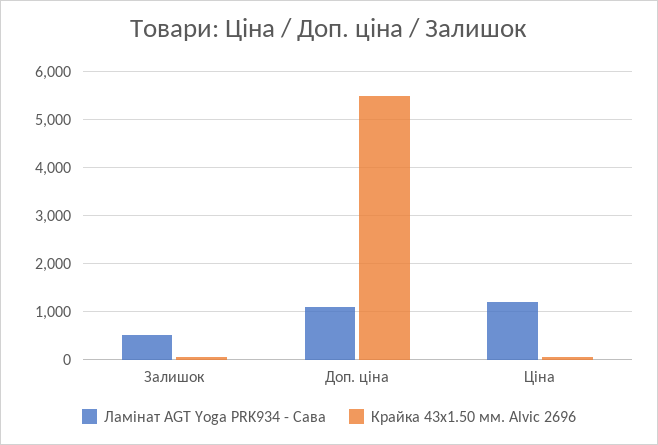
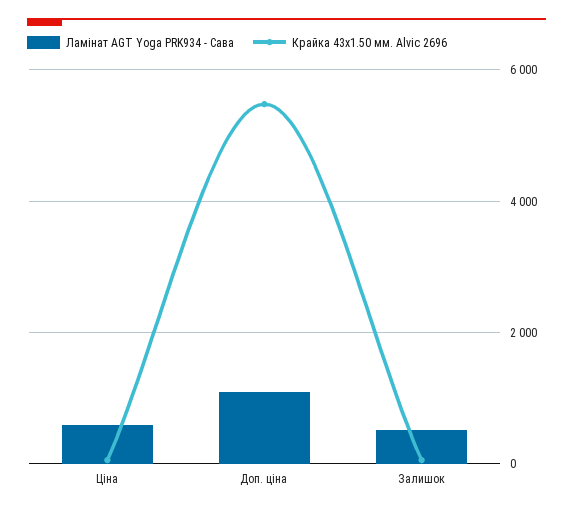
  {
    "Ламінат AGT Yoga PRK934 - Сава": {
      "Залишок": 600,
      "Доп. ціна": 1000,
-     "Ціна": 1200
+     "Ціна": 600
    },
    "Крайка 43x1.50 мм. Alvic 2696": {
      "Залишок": 0,
      "Доп. ціна": 5400,
      "Ціна": 0
    }
  }

